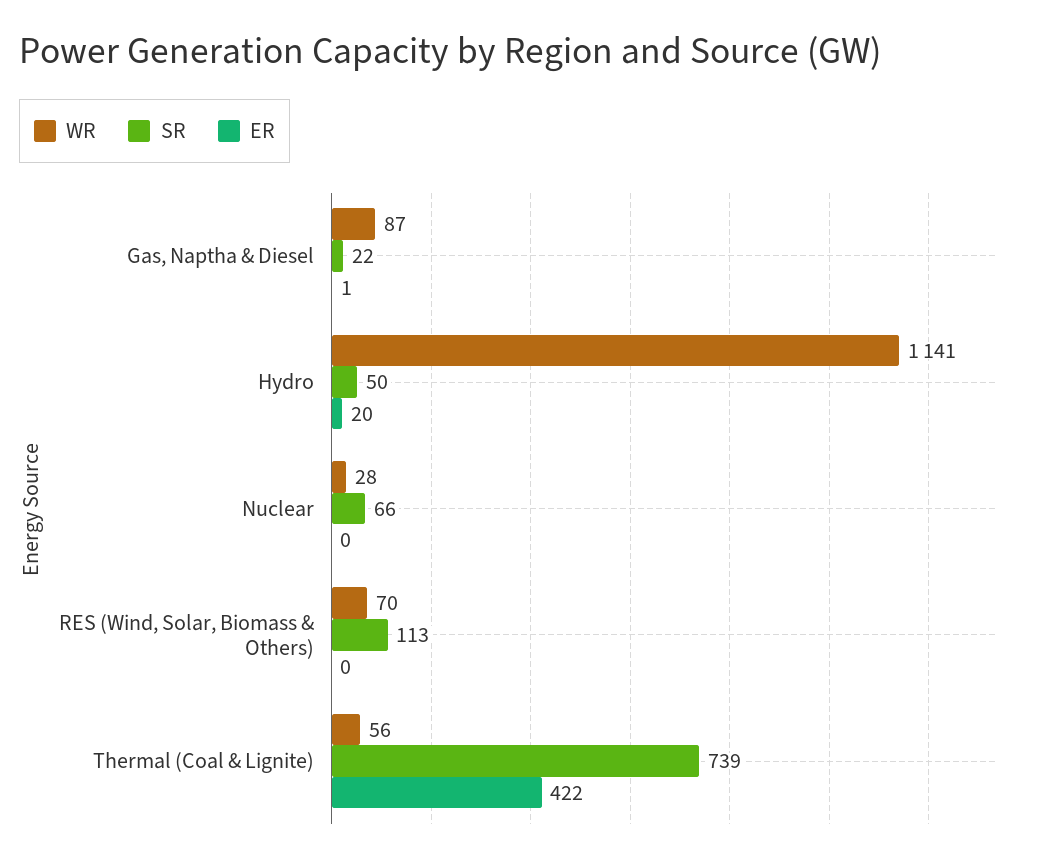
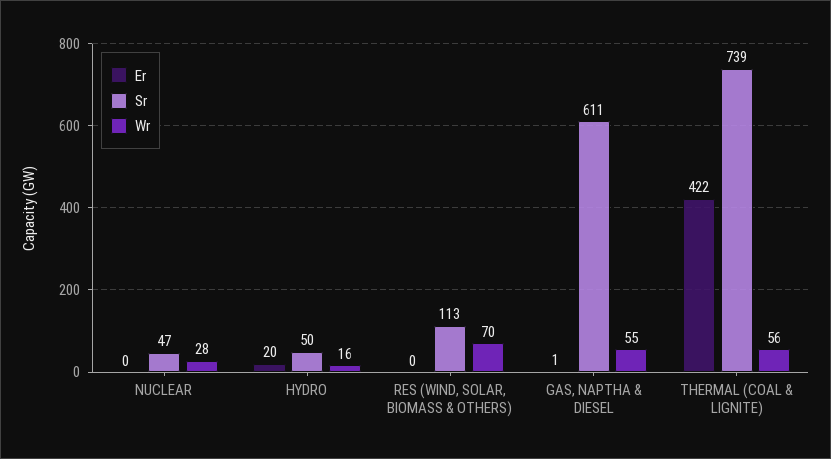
  {
    "WR": {
-     "Gas, Naptha & Diesel": 87,
+     "Gas, Naptha & Diesel": 55,
-     "Hydro": 1141,
+     "Hydro": 16,
      "Nuclear": 28,
      "RES (Wind, Solar, Biomass & Others)": 70,
      "Thermal (Coal & Lignite)": 56
    },
    "SR": {
-     "Gas, Naptha & Diesel": 22,
+     "Gas, Naptha & Diesel": 611,
      "Hydro": 50,
-     "Nuclear": 66,
+     "Nuclear": 47,
      "RES (Wind, Solar, Biomass & Others)": 113,
      "Thermal (Coal & Lignite)": 739
    },
    "ER": {
      "Gas, Naptha & Diesel": 1,
      "Hydro": 20,
      "Nuclear": 0,
      "RES (Wind, Solar, Biomass & Others)": 0,
      "Thermal (Coal & Lignite)": 422
    }
  }

